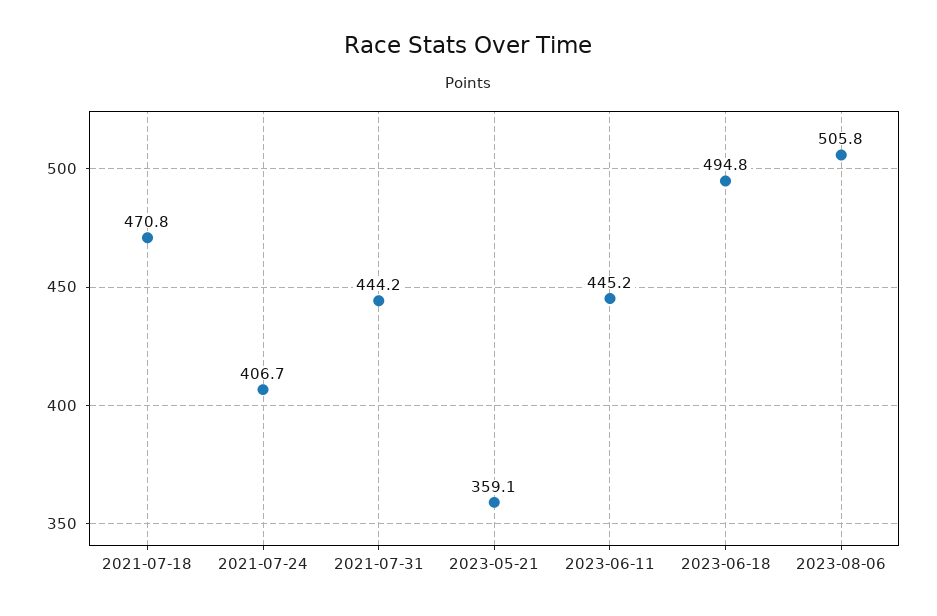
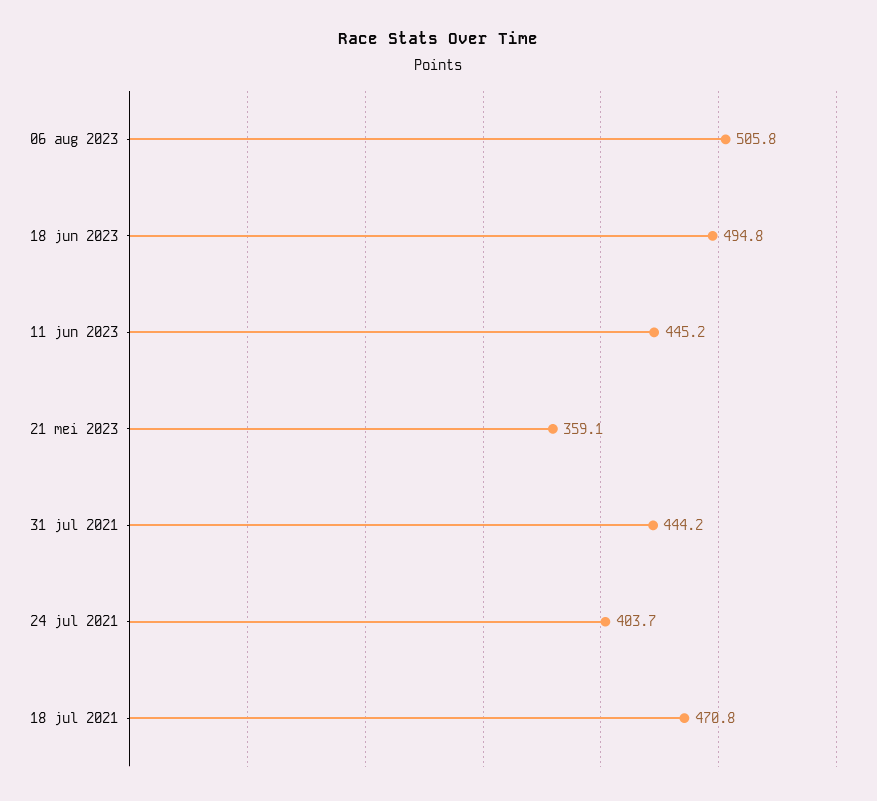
  {
    "2021-07-18": 470.8,
-   "2021-07-24": 406.7,
+   "2021-07-24": 403.7,
    "2021-07-31": 444.2,
    "2023-05-21": 359.1,
    "2023-06-11": 445.2,
    "2023-06-18": 494.8,
    "2023-08-06": 505.8
  }

